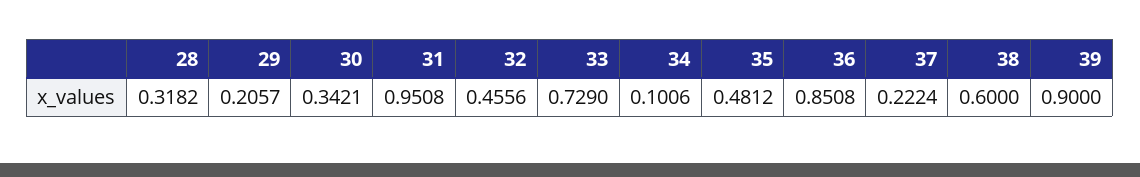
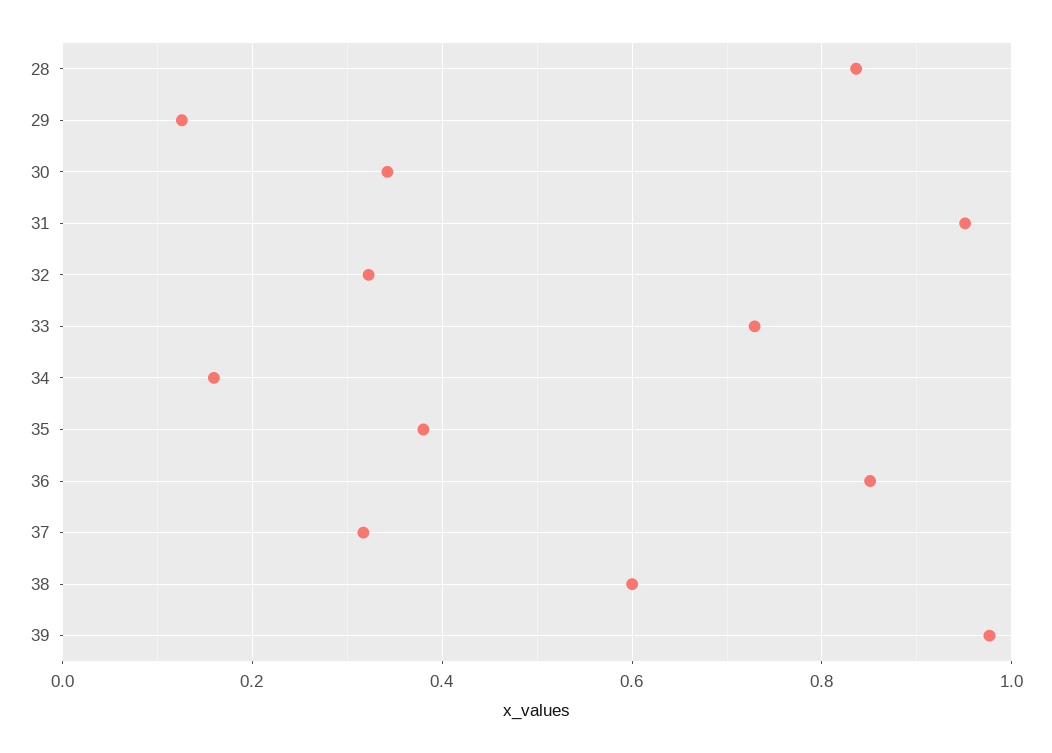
  {
-   "28": 0.3182,
+   "28": 0.84,
-   "29": 0.2057,
+   "29": 0.12,
    "30": 0.3421,
    "31": 0.9508,
-   "32": 0.4556,
+   "32": 0.32,
    "33": 0.729,
-   "34": 0.1006,
+   "34": 0.16,
-   "35": 0.4812,
+   "35": 0.38,
    "36": 0.8508,
-   "37": 0.2224,
+   "37": 0.32,
    "38": 0.6,
-   "39": 0.9
+   "39": 0.98
  }

